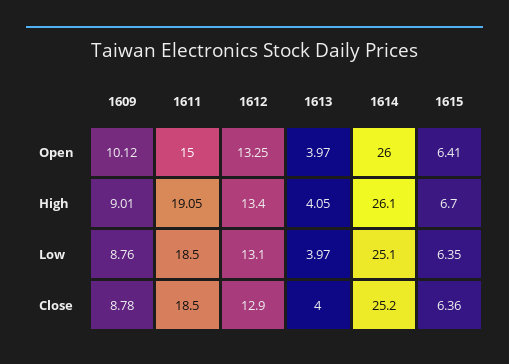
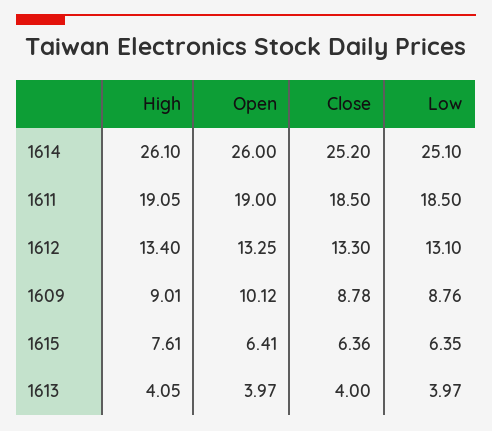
  {
    "1609": {
      "Open": 10.12,
      "High": 9.01,
      "Low": 8.76,
      "Close": 8.78
    },
    "1611": {
-     "Open": 15,
+     "Open": 19,
      "High": 19.05,
      "Low": 18.5,
      "Close": 18.5
    },
    "1612": {
      "Open": 13.25,
      "High": 13.4,
      "Low": 13.1,
-     "Close": 12.9
+     "Close": 13.3
    },
    "1613": {
      "Open": 3.97,
      "High": 4.05,
      "Low": 3.97,
      "Close": 4
    },
    "1614": {
      "Open": 26,
      "High": 26.1,
      "Low": 25.1,
      "Close": 25.2
    },
    "1615": {
      "Open": 6.41,
-     "High": 6.7,
+     "High": 7.61,
      "Low": 6.35,
      "Close": 6.36
    }
  }

